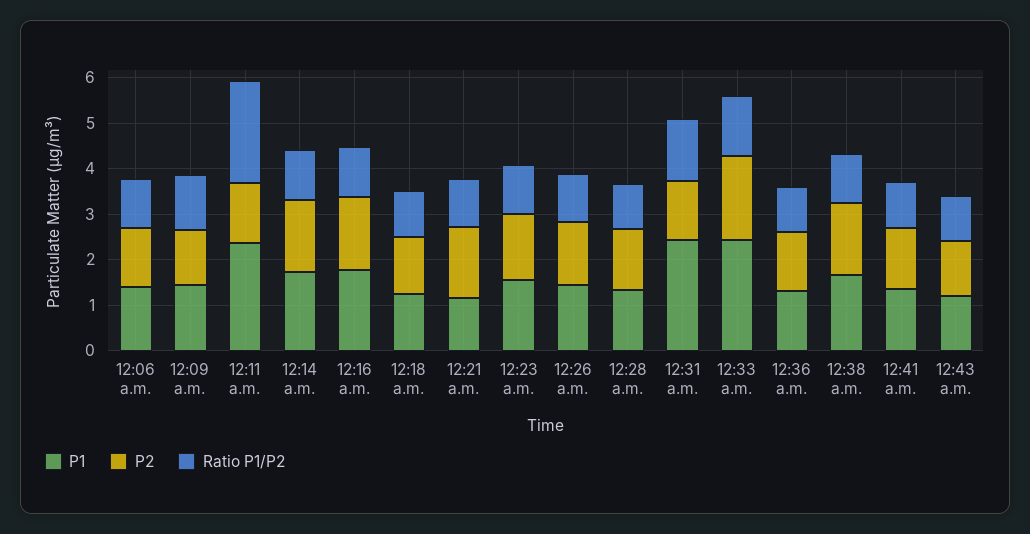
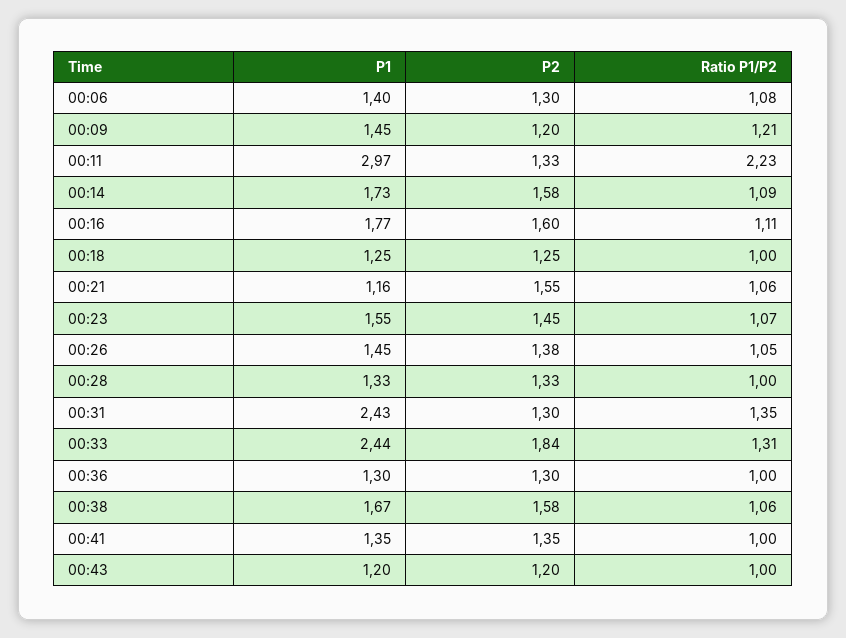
  {
    "P1": {
      "12:06 a.m.": 1.4,
      "12:09 a.m.": 1.45,
-     "12:11 a.m.": 2.4,
+     "12:11 a.m.": 2.97,
      "12:14 a.m.": 1.73,
      "12:16 a.m.": 1.77,
      "12:18 a.m.": 1.25,
      "12:21 a.m.": 1.16,
      "12:23 a.m.": 1.55,
      "12:26 a.m.": 1.45,
      "12:28 a.m.": 1.33,
      "12:31 a.m.": 2.43,
      "12:33 a.m.": 2.44,
      "12:36 a.m.": 1.3,
      "12:38 a.m.": 1.67,
      "12:41 a.m.": 1.35,
      "12:43 a.m.": 1.2
    },
    "P2": {
      "12:06 a.m.": 1.3,
      "12:09 a.m.": 1.2,
      "12:11 a.m.": 1.33,
      "12:14 a.m.": 1.58,
      "12:16 a.m.": 1.6,
      "12:18 a.m.": 1.25,
      "12:21 a.m.": 1.55,
      "12:23 a.m.": 1.45,
      "12:26 a.m.": 1.38,
      "12:28 a.m.": 1.33,
      "12:31 a.m.": 1.3,
      "12:33 a.m.": 1.84,
      "12:36 a.m.": 1.3,
      "12:38 a.m.": 1.58,
      "12:41 a.m.": 1.35,
      "12:43 a.m.": 1.2
    },
    "Ratio P1/P2": {
      "12:06 a.m.": 1.08,
      "12:09 a.m.": 1.21,
      "12:11 a.m.": 2.23,
      "12:14 a.m.": 1.09,
      "12:16 a.m.": 1.11,
      "12:18 a.m.": 1,
      "12:21 a.m.": 1.06,
      "12:23 a.m.": 1.07,
      "12:26 a.m.": 1.05,
      "12:28 a.m.": 1,
      "12:31 a.m.": 1.35,
      "12:33 a.m.": 1.31,
      "12:36 a.m.": 1,
      "12:38 a.m.": 1.06,
      "12:41 a.m.": 1,
      "12:43 a.m.": 1
    }
  }

